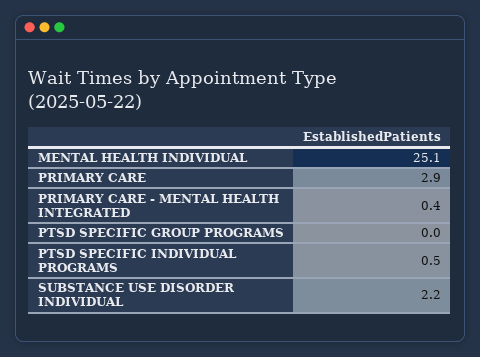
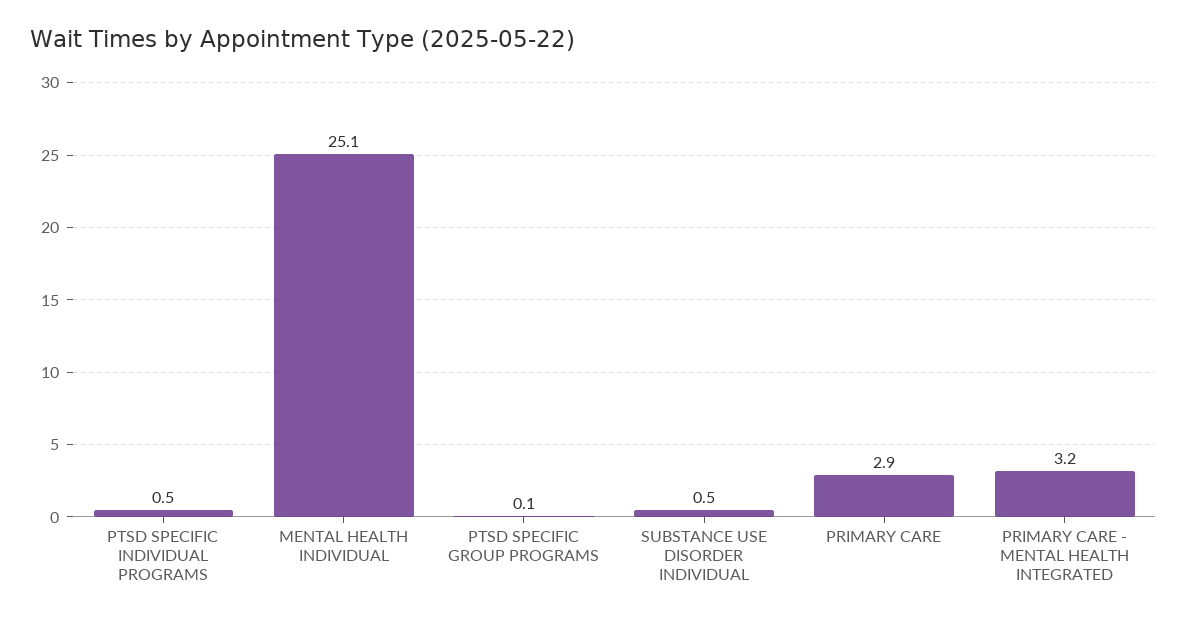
  {
    "MENTAL HEALTH INDIVIDUAL": 25.1,
    "PRIMARY CARE": 2.9,
-   "PRIMARY CARE - MENTAL HEALTH INTEGRATED": 0.4,
+   "PRIMARY CARE - MENTAL HEALTH INTEGRATED": 3.2,
-   "PTSD SPECIFIC GROUP PROGRAMS": 0,
+   "PTSD SPECIFIC GROUP PROGRAMS": 0.1,
    "PTSD SPECIFIC INDIVIDUAL PROGRAMS": 0.5,
-   "SUBSTANCE USE DISORDER INDIVIDUAL": 2.2
+   "SUBSTANCE USE DISORDER INDIVIDUAL": 0.5
  }

